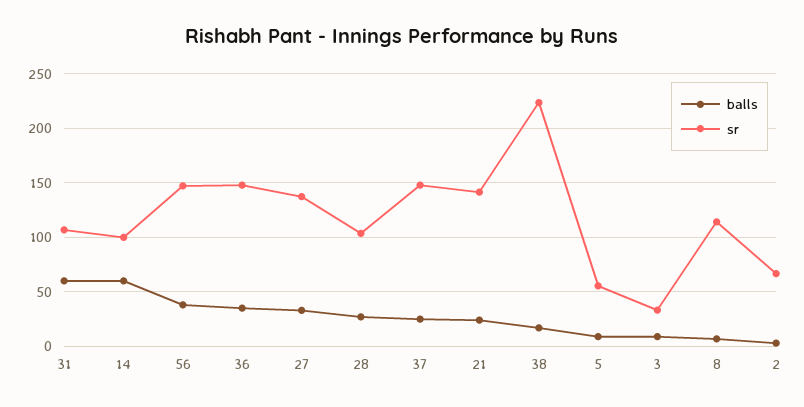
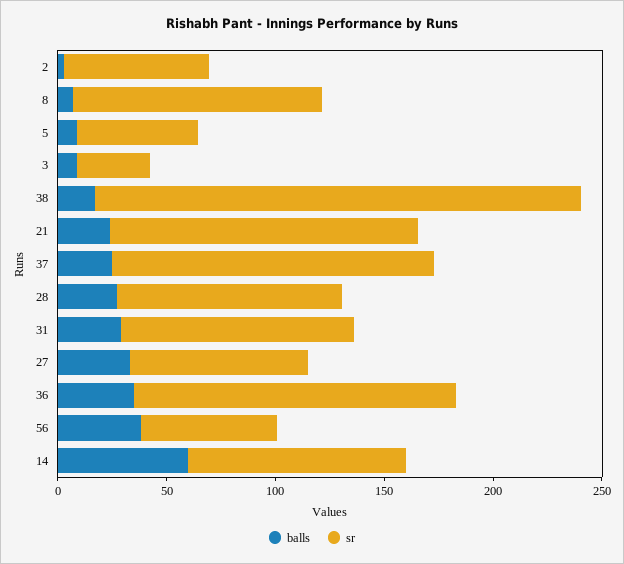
  {
    "balls": {
-     "31": 60,
+     "31": 30,
      "14": 60,
      "56": 40,
      "36": 40,
      "27": 30,
      "28": 30,
      "37": 30,
      "21": 20,
      "38": 20,
      "5": 10,
      "3": 10,
      "8": 10,
      "2": 0
    },
    "sr": {
      "31": 110,
      "14": 100,
-     "56": 150,
+     "56": 60,
      "36": 150,
-     "27": 140,
+     "27": 80,
      "28": 100,
      "37": 150,
      "21": 140,
      "38": 220,
      "5": 60,
      "3": 30,
      "8": 110,
      "2": 70
    }
  }

